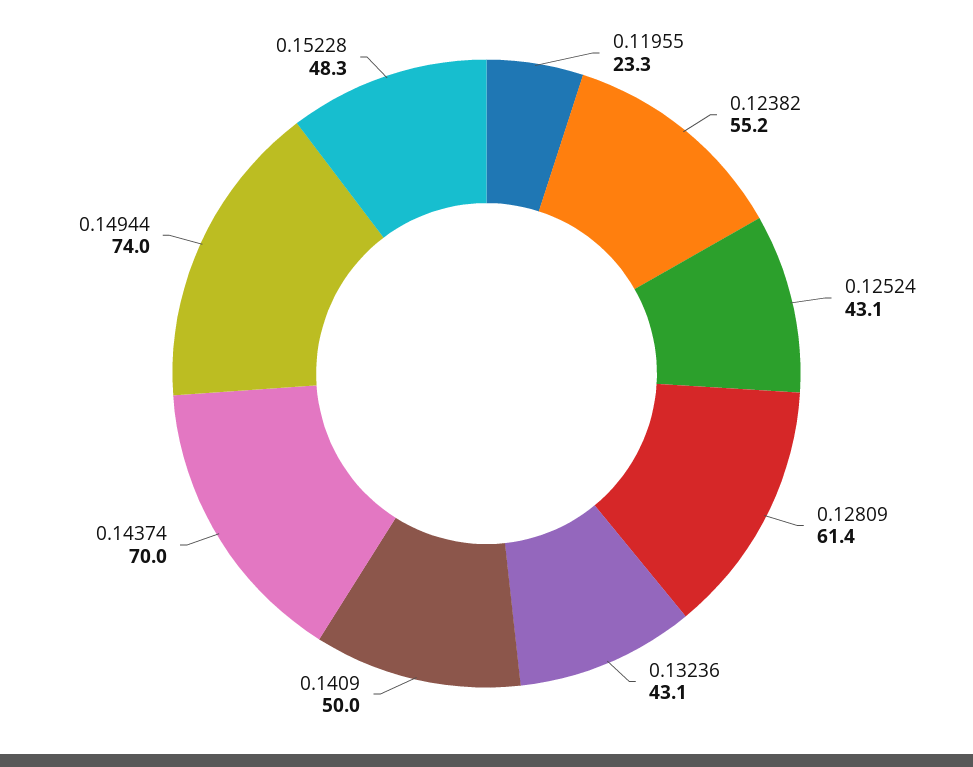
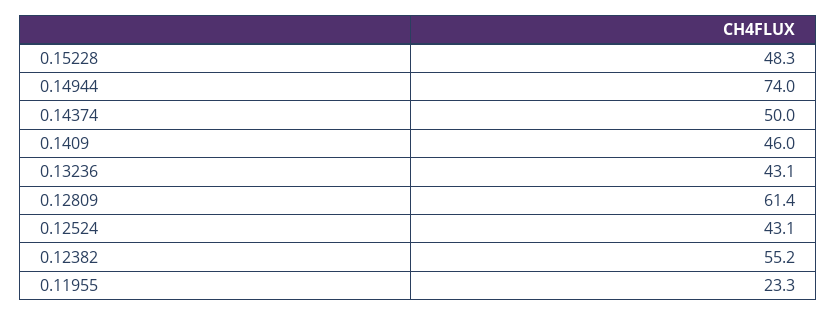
  {
    "0.11955": 23.3,
    "0.12382": 55.2,
    "0.12524": 43.1,
    "0.12809": 61.4,
    "0.13236": 43.1,
-   "0.1409": 50,
+   "0.1409": 46,
-   "0.14374": 70,
+   "0.14374": 50,
    "0.14944": 74,
    "0.15228": 48.3
  }

